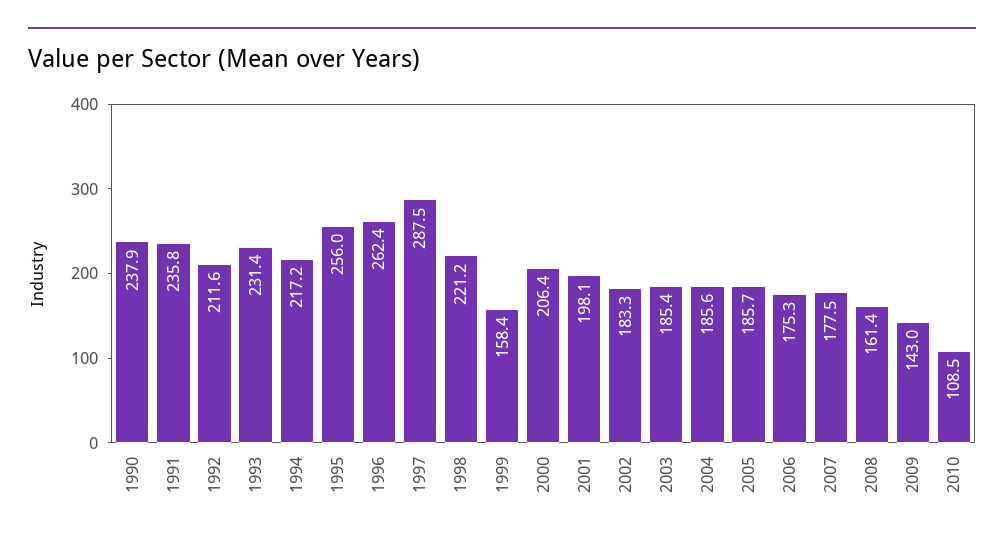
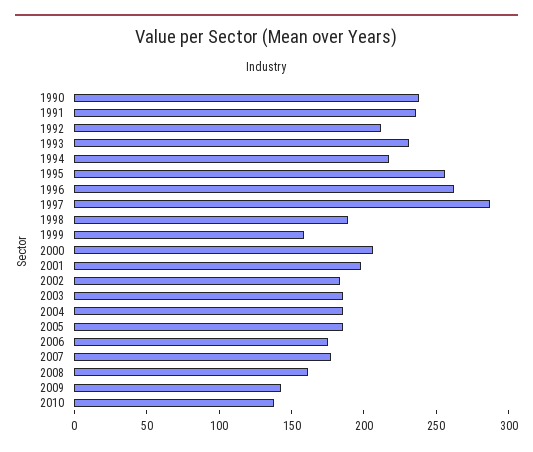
  {
    "1990": 237.9,
    "1991": 235.8,
    "1992": 211.6,
    "1993": 231.4,
    "1994": 217.2,
    "1995": 256,
    "1996": 262.4,
    "1997": 287.5,
-   "1998": 221.2,
+   "1998": 190,
    "1999": 158.4,
    "2000": 206.4,
    "2001": 198.1,
    "2002": 183.3,
    "2003": 185.4,
    "2004": 185.6,
    "2005": 185.7,
    "2006": 175.3,
    "2007": 177.5,
    "2008": 161.4,
    "2009": 143,
-   "2010": 108.5
+   "2010": 140
  }

